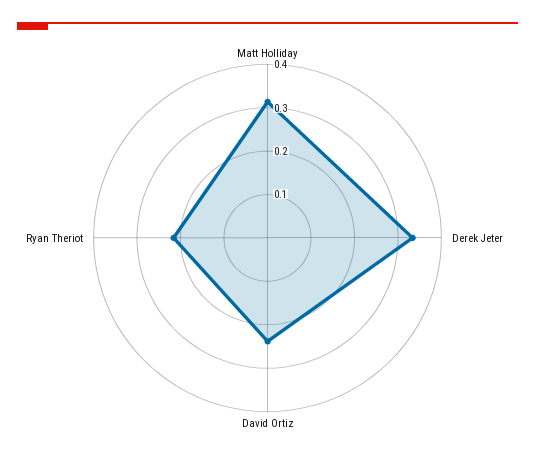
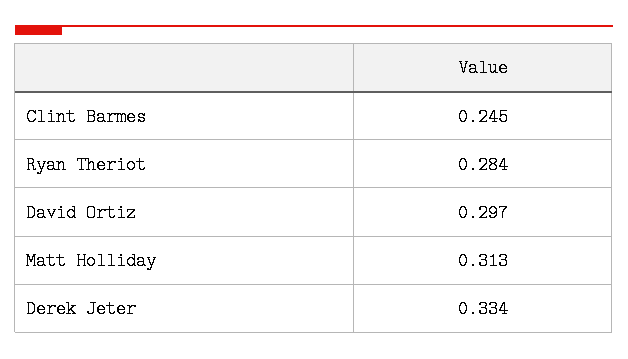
  {
    "Matt Holliday": 0.313,
    "Derek Jeter": 0.334,
-   "David Ortiz": 0.24,
+   "David Ortiz": 0.297,
-   "Ryan Theriot": 0.22
+   "Ryan Theriot": 0.284,
+   "Clint Barmes": 0.245
  }

